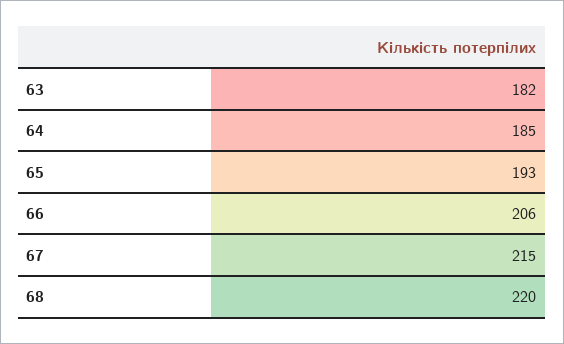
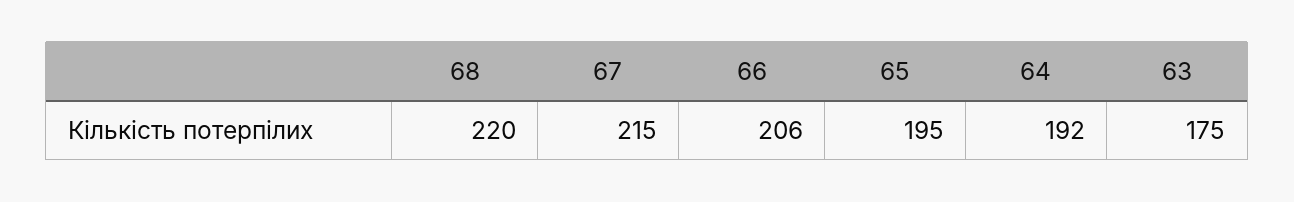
  {
-   "63": 182,
+   "63": 175,
-   "64": 185,
+   "64": 192,
-   "65": 193,
+   "65": 195,
    "66": 206,
    "67": 215,
    "68": 220
  }

